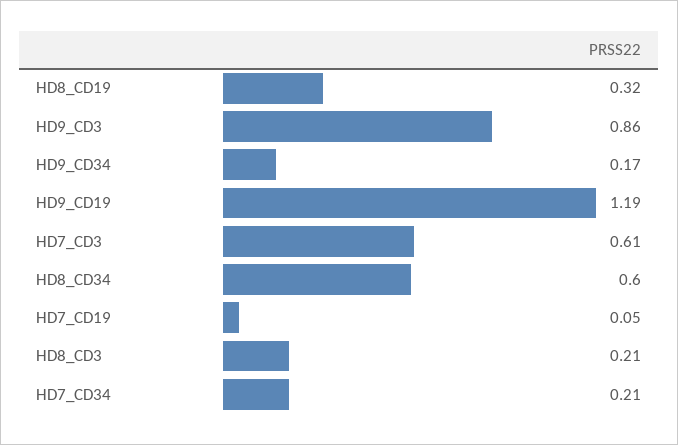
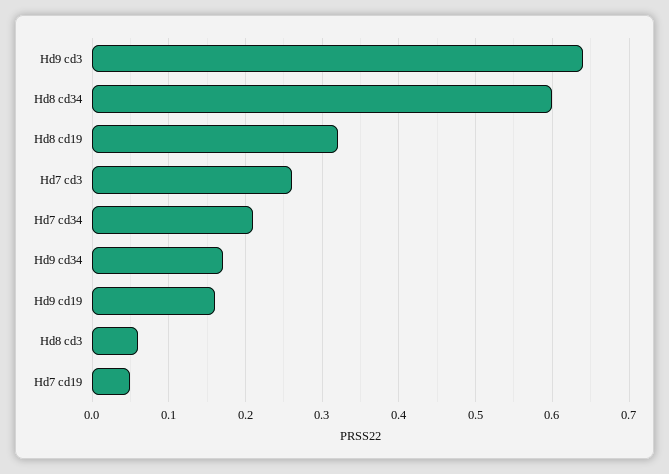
  {
    "HD8_CD19": 0.32,
-   "HD9_CD3": 0.86,
+   "HD9_CD3": 0.64,
    "HD9_CD34": 0.17,
-   "HD9_CD19": 1.19,
+   "HD9_CD19": 0.16,
-   "HD7_CD3": 0.61,
+   "HD7_CD3": 0.26,
    "HD8_CD34": 0.6,
    "HD7_CD19": 0.05,
-   "HD8_CD3": 0.21,
+   "HD8_CD3": 0.06,
    "HD7_CD34": 0.21
  }

